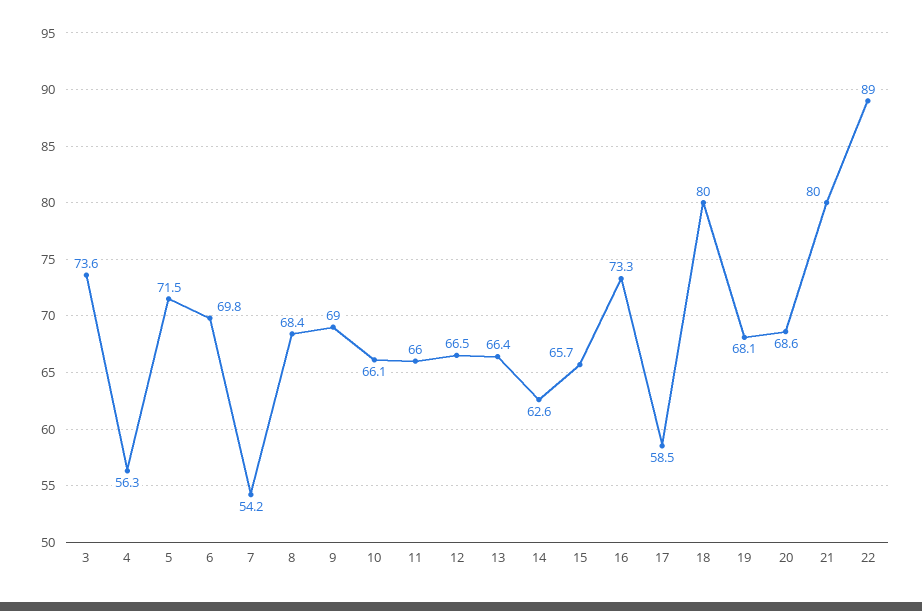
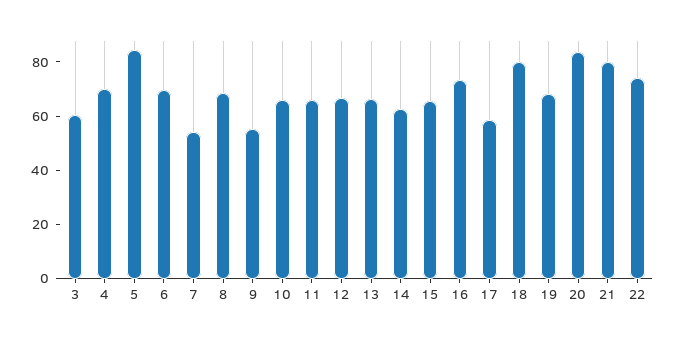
  {
-   "3": 73.6,
+   "3": 60,
-   "4": 56.3,
+   "4": 70,
-   "5": 71.5,
+   "5": 85,
    "6": 69.8,
    "7": 54.2,
    "8": 68.4,
-   "9": 69,
+   "9": 55,
    "10": 66.1,
    "11": 66,
    "12": 66.5,
    "13": 66.4,
    "14": 62.6,
    "15": 65.7,
    "16": 73.3,
    "17": 58.5,
    "18": 80,
    "19": 68.1,
-   "20": 68.6,
+   "20": 85,
    "21": 80,
-   "22": 89
+   "22": 75
  }

